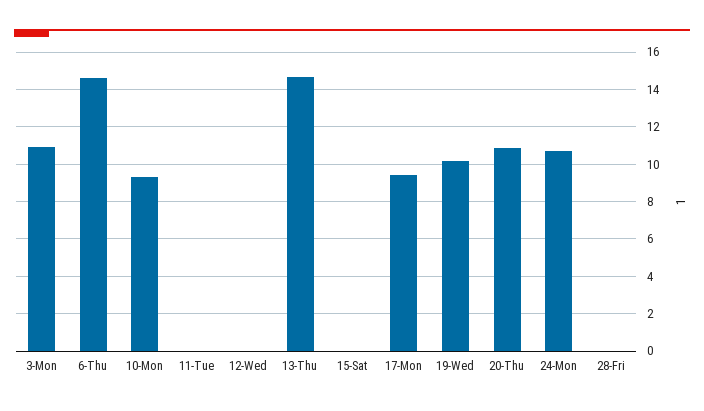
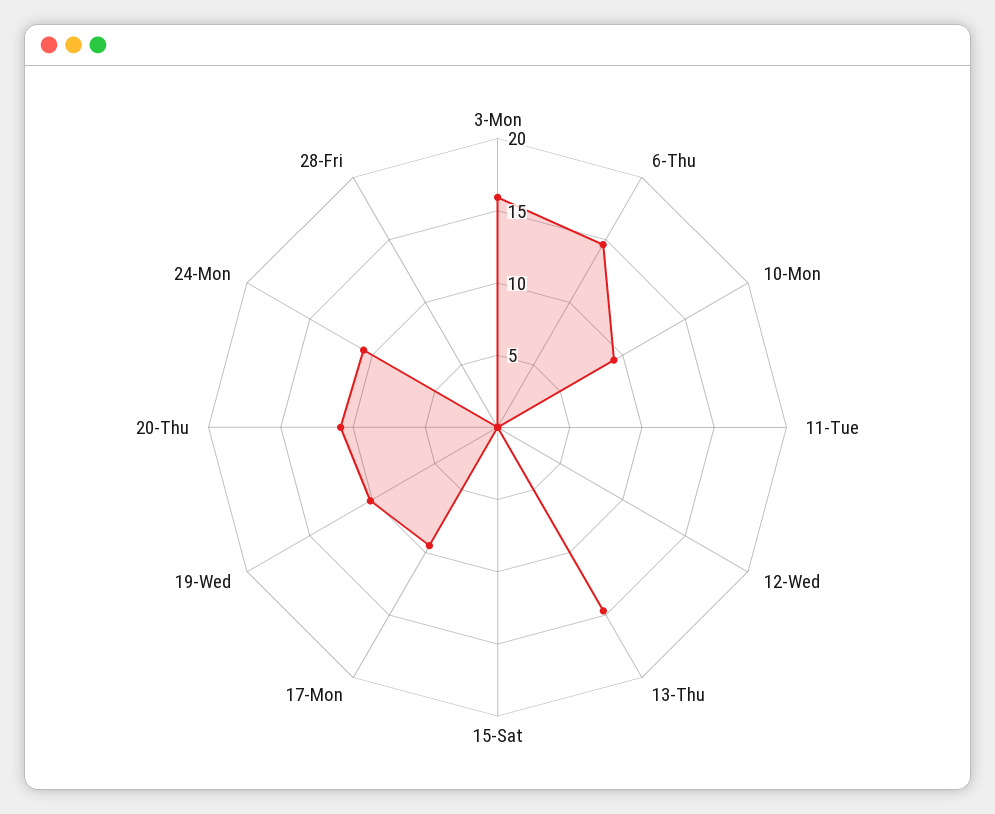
  {
-   "3-Mon": 11,
+   "3-Mon": 16,
    "6-Thu": 14.5,
    "10-Mon": 9.5,
    "11-Tue": 0,
    "12-Wed": 0,
    "13-Thu": 14.5,
    "15-Sat": 0,
    "17-Mon": 9.5,
    "19-Wed": 10,
    "20-Thu": 11,
    "24-Mon": 10.5,
    "28-Fri": 0
  }

